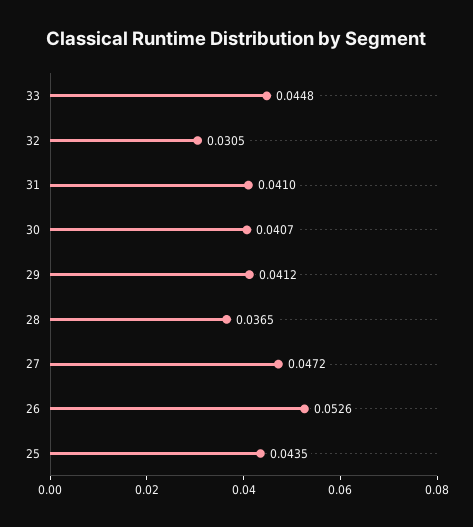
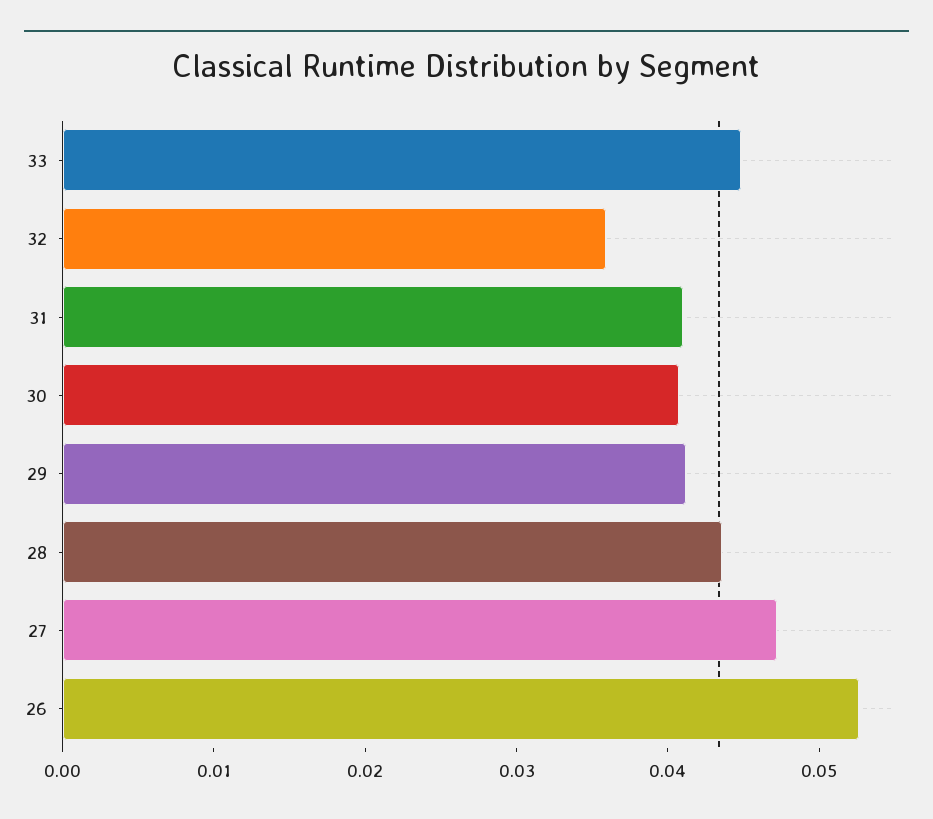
  {
    "33": 0.0448,
-   "32": 0.0305,
+   "32": 0.036,
    "31": 0.041,
    "30": 0.0407,
    "29": 0.0412,
-   "28": 0.0365,
+   "28": 0.044,
    "27": 0.0472,
-   "26": 0.0526,
+   "26": 0.0526
-   "25": 0.0435
  }

